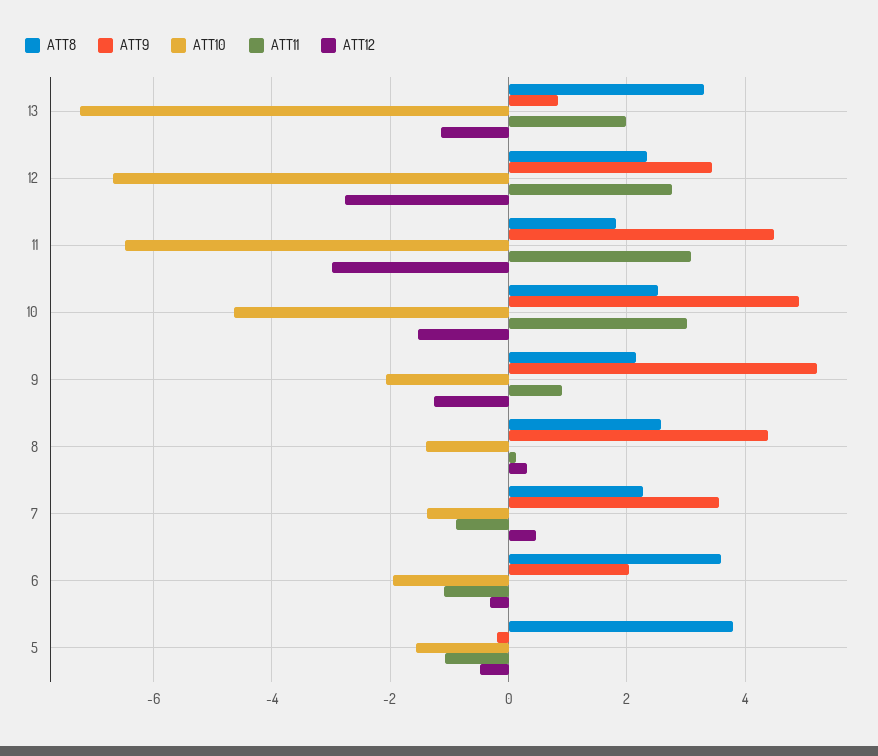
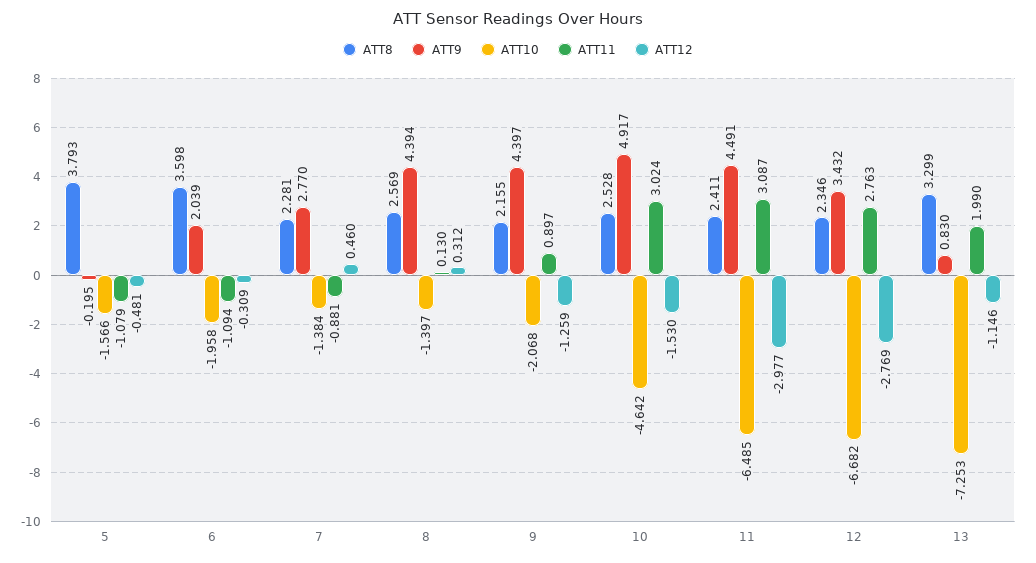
  {
    "ATT8": {
      "13": 3.299,
      "12": 2.346,
-     "11": 1.8,
+     "11": 2.411,
      "10": 2.528,
      "9": 2.155,
      "8": 2.569,
      "7": 2.281,
      "6": 3.598,
      "5": 3.793
    },
    "ATT9": {
      "13": 0.83,
      "12": 3.432,
      "11": 4.491,
      "10": 4.917,
-     "9": 5.2,
+     "9": 4.397,
      "8": 4.394,
-     "7": 3.6,
+     "7": 2.77,
      "6": 2.039,
      "5": -0.195
    },
    "ATT10": {
      "13": -7.253,
      "12": -6.682,
      "11": -6.485,
      "10": -4.642,
      "9": -2.068,
      "8": -1.397,
      "7": -1.384,
      "6": -1.958,
      "5": -1.566
    },
    "ATT11": {
      "13": 1.99,
      "12": 2.763,
      "11": 3.087,
      "10": 3.024,
      "9": 0.897,
      "8": 0.13,
      "7": -0.881,
      "6": -1.094,
      "5": -1.079
    },
    "ATT12": {
      "13": -1.146,
      "12": -2.769,
      "11": -2.977,
      "10": -1.53,
      "9": -1.259,
      "8": 0.312,
      "7": 0.46,
      "6": -0.309,
      "5": -0.481
    }
  }

